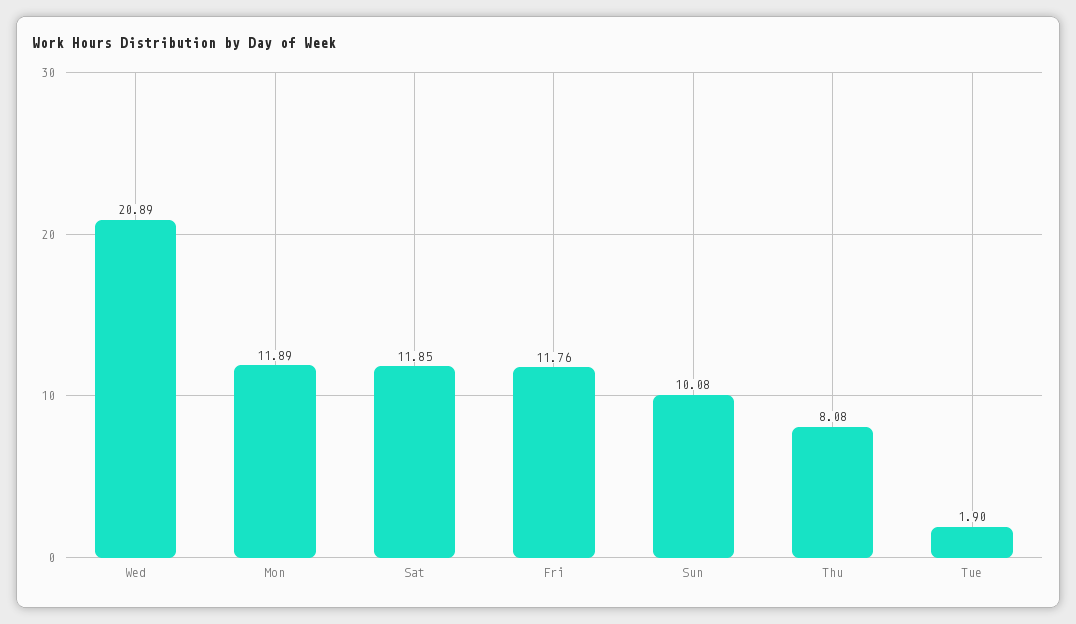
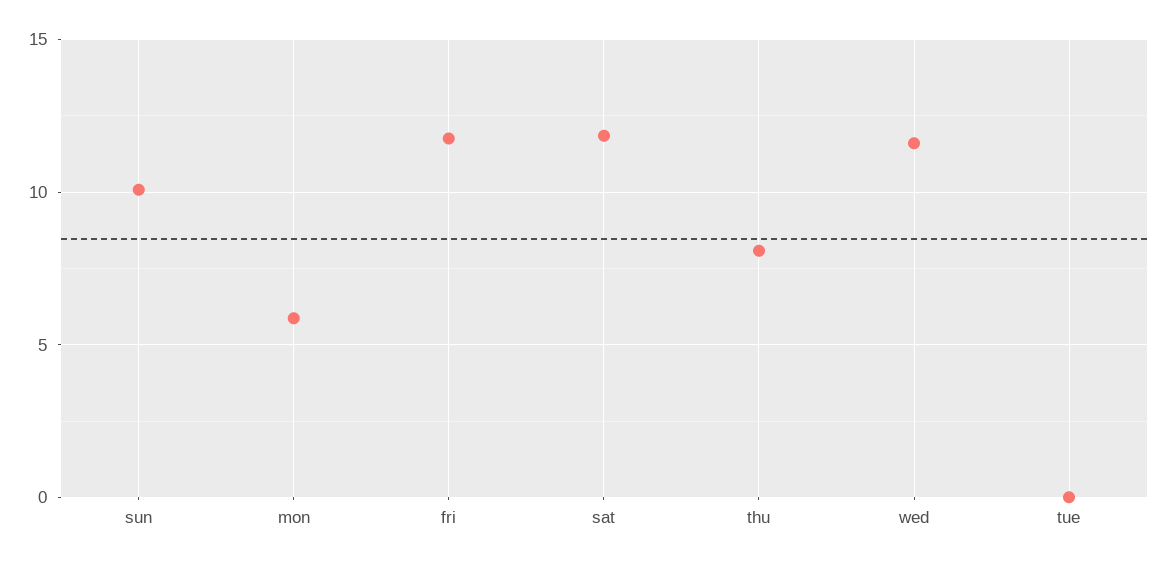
  {
-   "Wed": 20.89,
+   "Wed": 11.5,
-   "Mon": 11.89,
+   "Mon": 6,
    "Sat": 11.85,
    "Fri": 11.76,
    "Sun": 10.08,
    "Thu": 8.08,
-   "Tue": 1.9
+   "Tue": 0
  }

